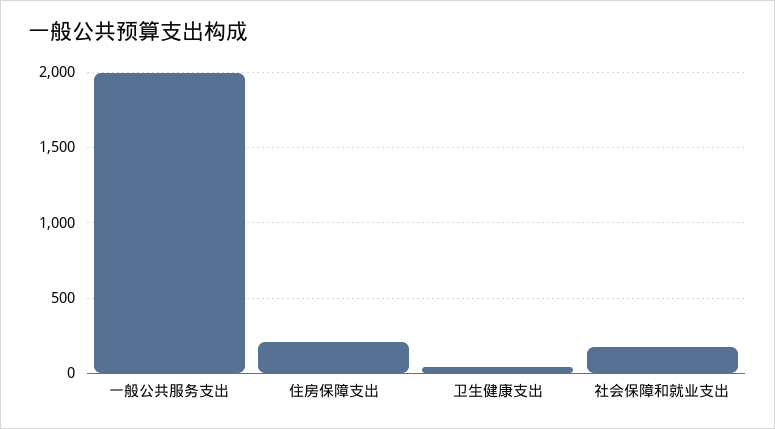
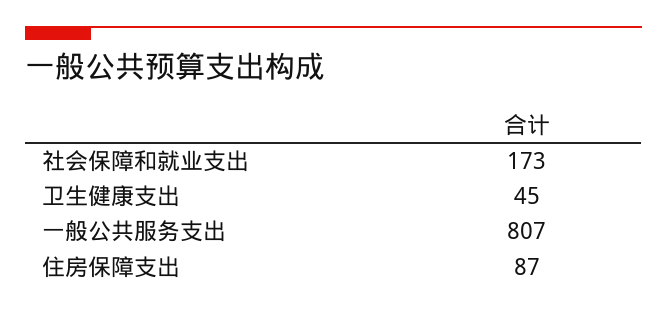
  {
-   "一般公共服务支出": 2000,
+   "一般公共服务支出": 807,
-   "住房保障支出": 200,
+   "住房保障支出": 87,
    "卫生健康支出": 45,
    "社会保障和就业支出": 173
  }

